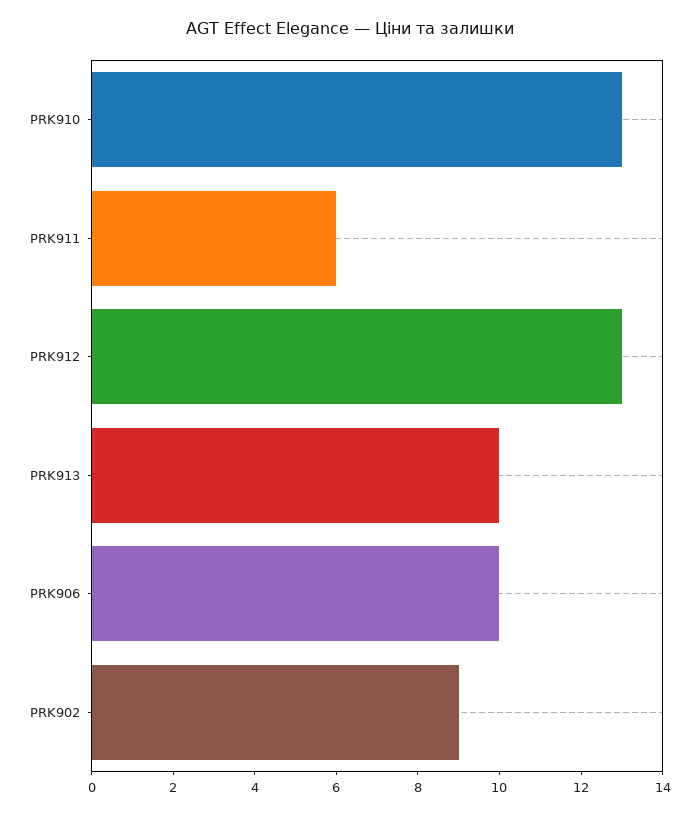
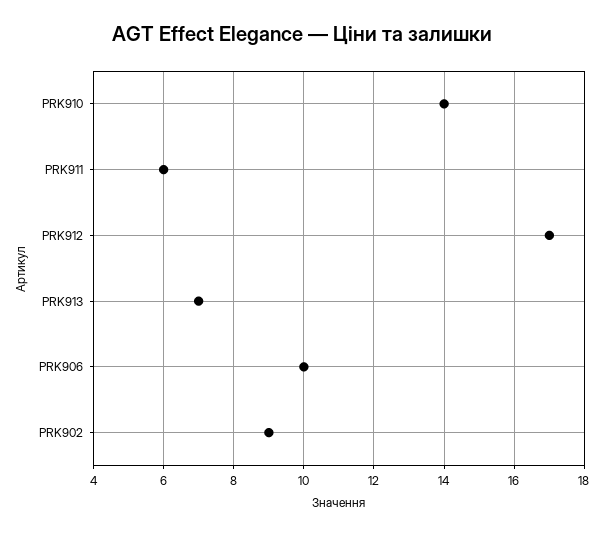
  {
-   "PRK910": 13,
+   "PRK910": 14,
    "PRK911": 6,
-   "PRK912": 13,
+   "PRK912": 17,
-   "PRK913": 10,
+   "PRK913": 7,
    "PRK906": 10,
    "PRK902": 9
  }

